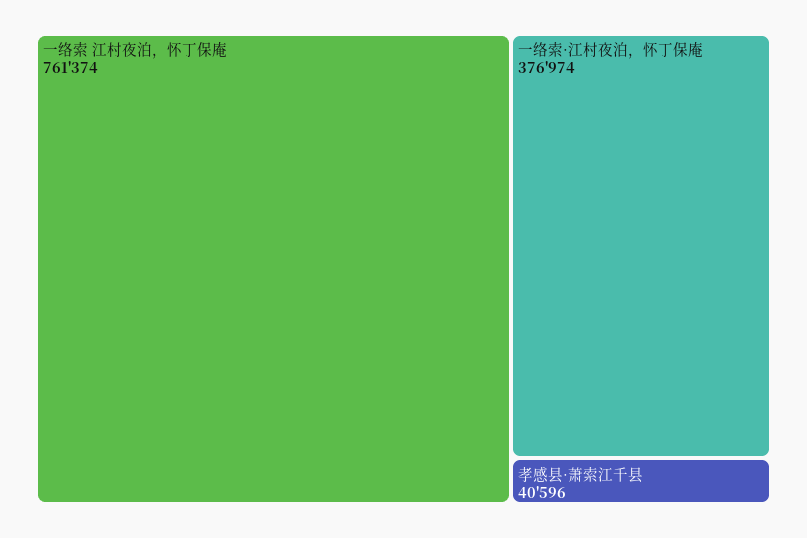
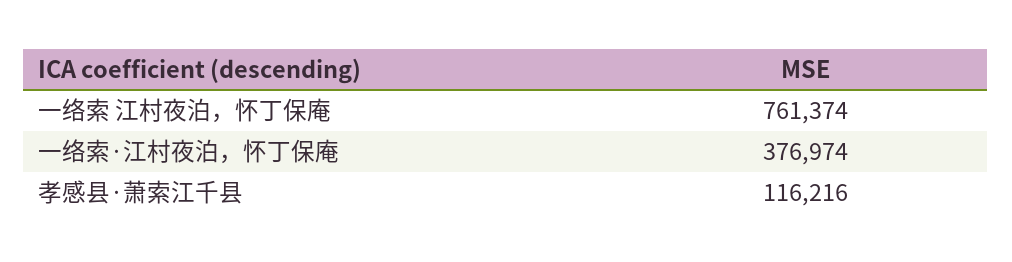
  {
    "一络索 江村夜泊，怀丁保庵": 761374,
    "一络索·江村夜泊，怀丁保庵": 376974,
-   "孝感县·萧索江千县": 40596
+   "孝感县·萧索江千县": 116216
  }

